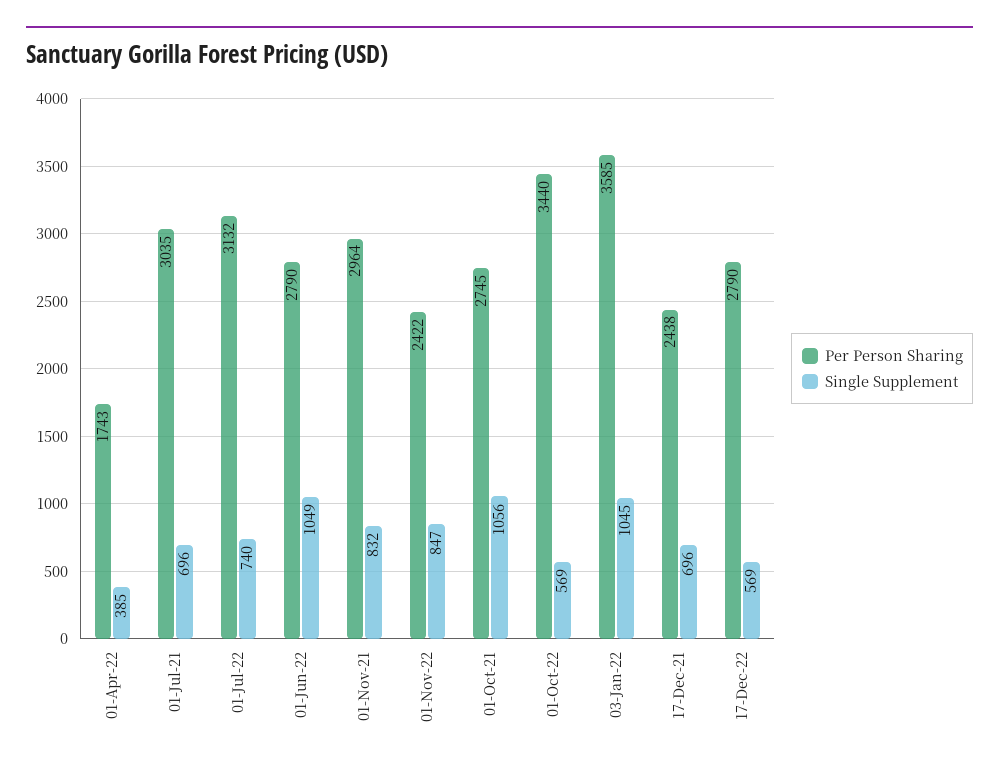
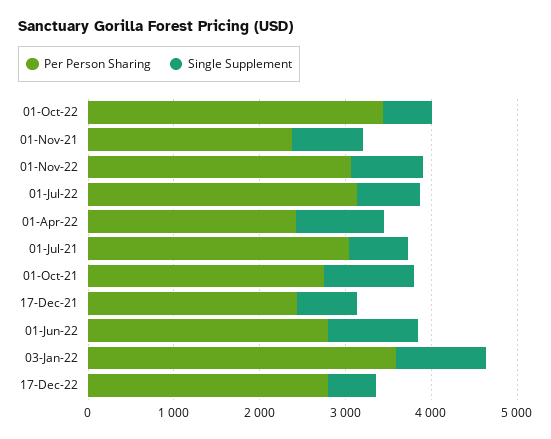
  {
    "Per Person Sharing": {
-     "01-Apr-22": 1743,
+     "01-Apr-22": 2400,
      "01-Jul-21": 3035,
      "01-Jul-22": 3132,
      "01-Jun-22": 2790,
-     "01-Nov-21": 2964,
+     "01-Nov-21": 2400,
-     "01-Nov-22": 2422,
+     "01-Nov-22": 3000,
      "01-Oct-21": 2745,
      "01-Oct-22": 3440,
      "03-Jan-22": 3585,
      "17-Dec-21": 2438,
      "17-Dec-22": 2790
    },
    "Single Supplement": {
-     "01-Apr-22": 385,
+     "01-Apr-22": 1000,
      "01-Jul-21": 696,
      "01-Jul-22": 740,
      "01-Jun-22": 1049,
      "01-Nov-21": 832,
      "01-Nov-22": 847,
      "01-Oct-21": 1056,
      "01-Oct-22": 569,
      "03-Jan-22": 1045,
      "17-Dec-21": 696,
      "17-Dec-22": 569
    }
  }

